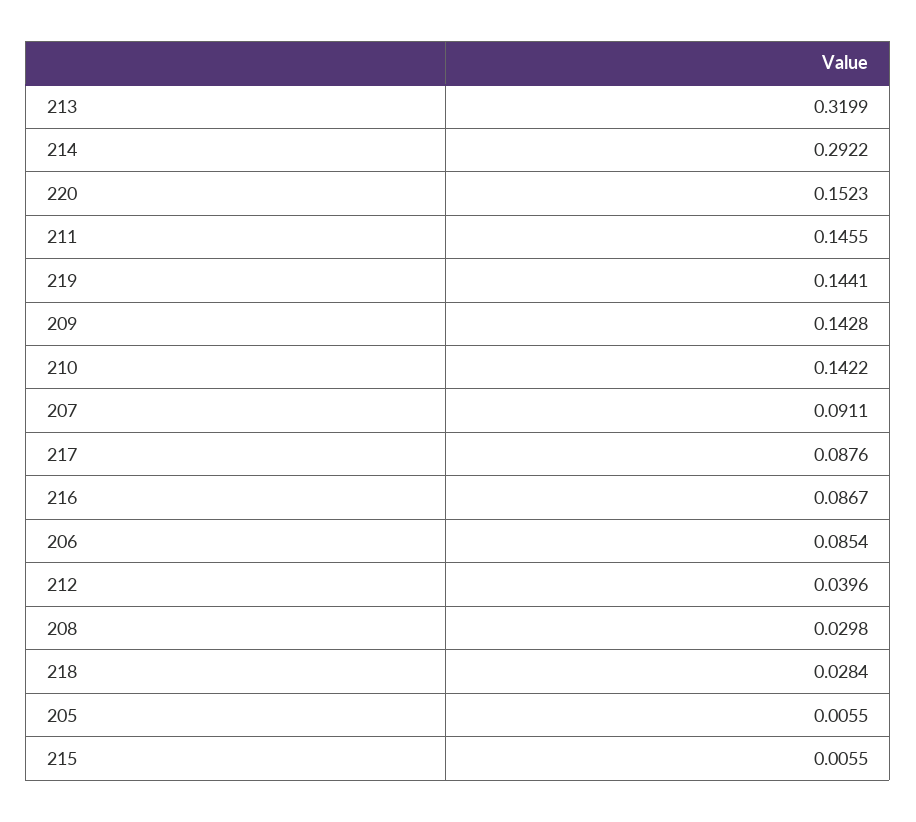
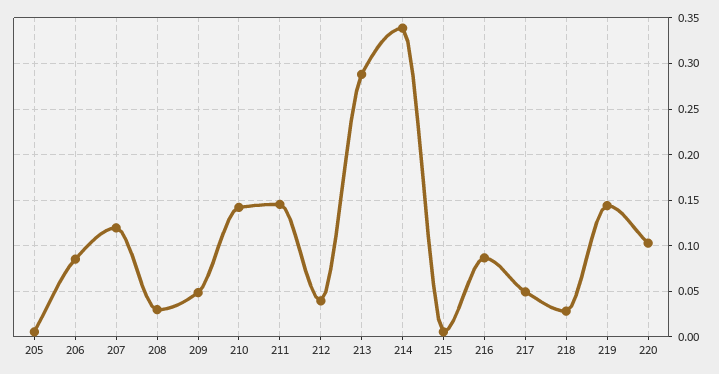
  {
-   "213": 0.3199,
+   "213": 0.29,
-   "214": 0.2922,
+   "214": 0.34,
-   "220": 0.1523,
+   "220": 0.1,
    "211": 0.1455,
    "219": 0.1441,
-   "209": 0.1428,
+   "209": 0.05,
    "210": 0.1422,
-   "207": 0.0911,
+   "207": 0.12,
-   "217": 0.0876,
+   "217": 0.05,
    "216": 0.0867,
    "206": 0.0854,
    "212": 0.0396,
    "208": 0.0298,
    "218": 0.0284,
    "205": 0.0055,
    "215": 0.0055
  }

